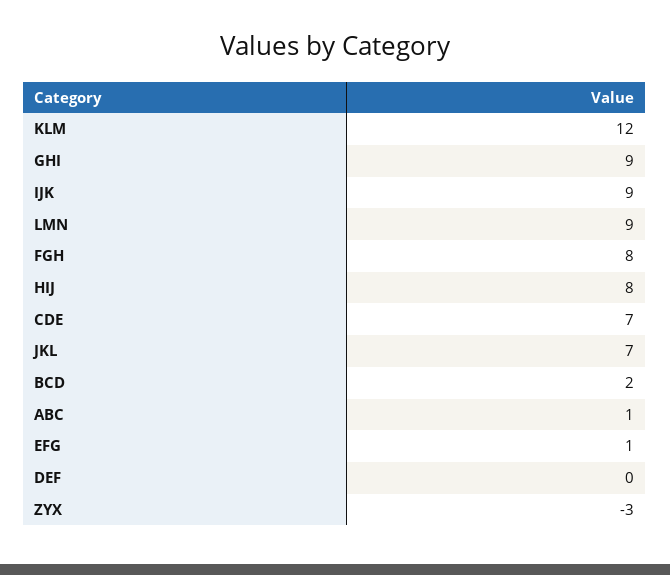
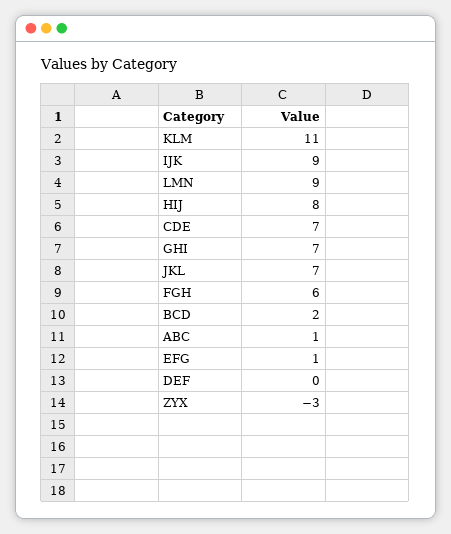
  {
-   "KLM": 12,
+   "KLM": 11,
-   "GHI": 9,
+   "GHI": 7,
    "IJK": 9,
    "LMN": 9,
-   "FGH": 8,
+   "FGH": 6,
    "HIJ": 8,
    "CDE": 7,
    "JKL": 7,
    "BCD": 2,
    "ABC": 1,
    "EFG": 1,
    "DEF": 0,
    "ZYX": -3
  }

